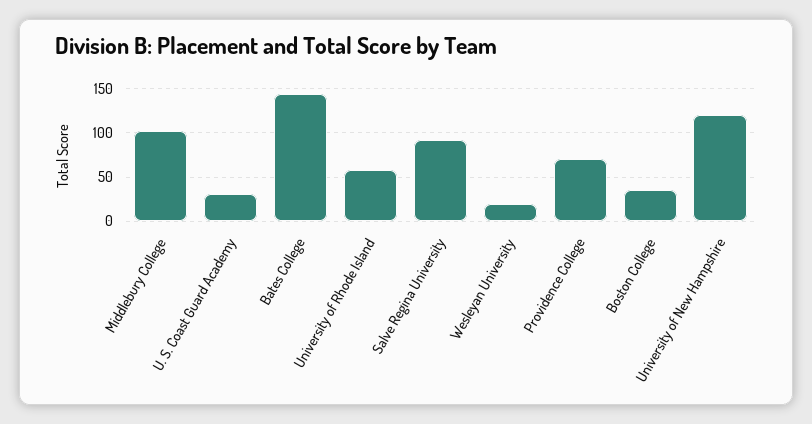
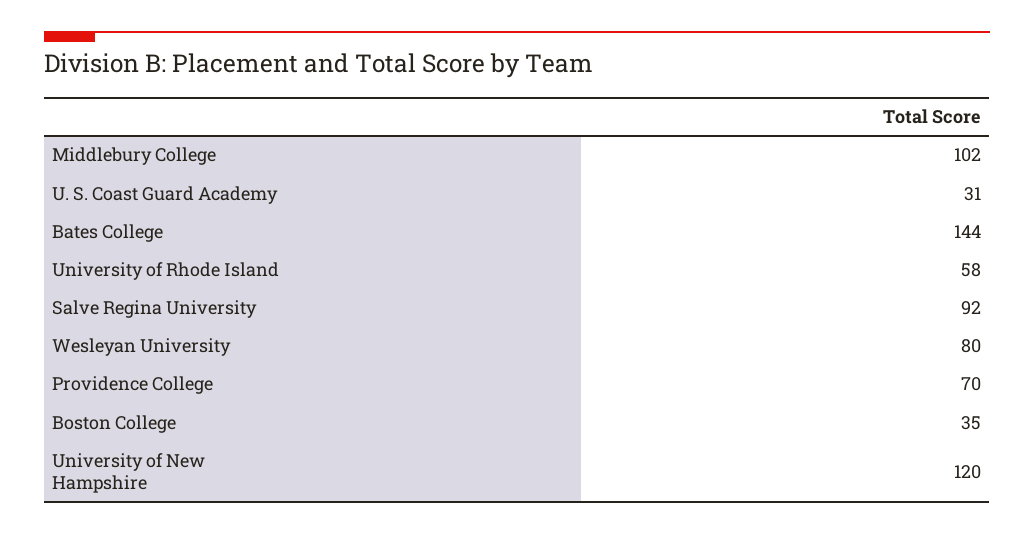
  {
    "Middlebury College": 102,
    "U. S. Coast Guard Academy": 31,
    "Bates College": 144,
    "University of Rhode Island": 58,
    "Salve Regina University": 92,
-   "Wesleyan University": 20,
+   "Wesleyan University": 80,
    "Providence College": 70,
    "Boston College": 35,
    "University of New Hampshire": 120
  }

